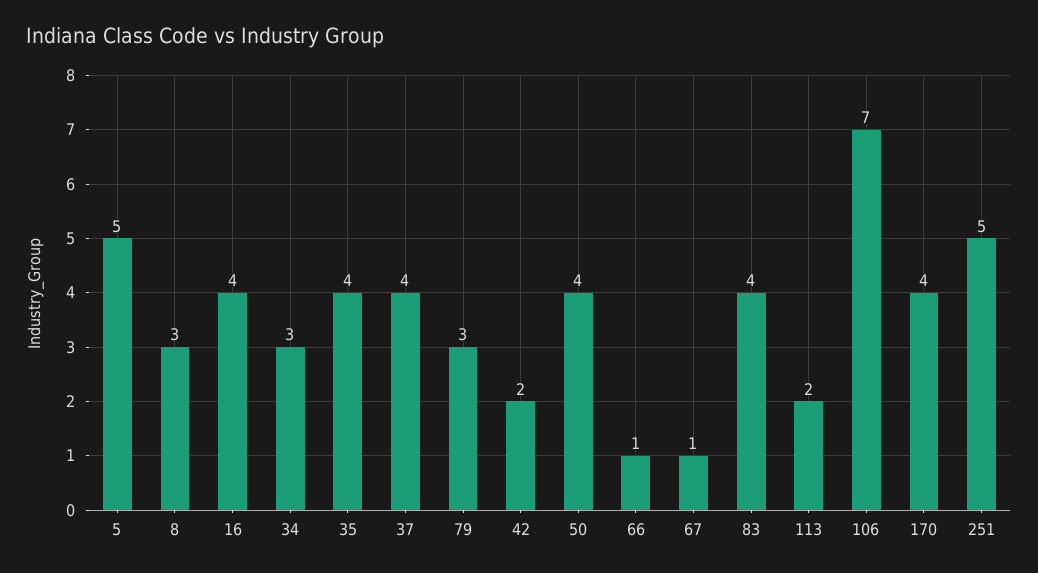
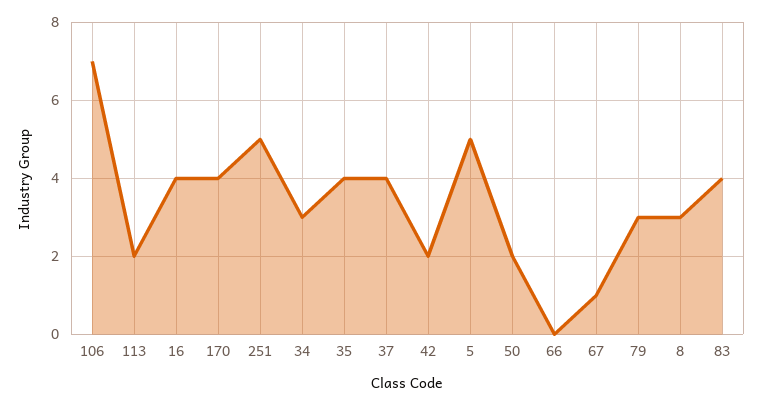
  {
    "5": 5,
    "8": 3,
    "16": 4,
    "34": 3,
    "35": 4,
    "37": 4,
    "79": 3,
    "42": 2,
-   "50": 4,
+   "50": 2,
-   "66": 1,
+   "66": 0,
    "67": 1,
    "83": 4,
    "113": 2,
    "106": 7,
    "170": 4,
    "251": 5
  }

